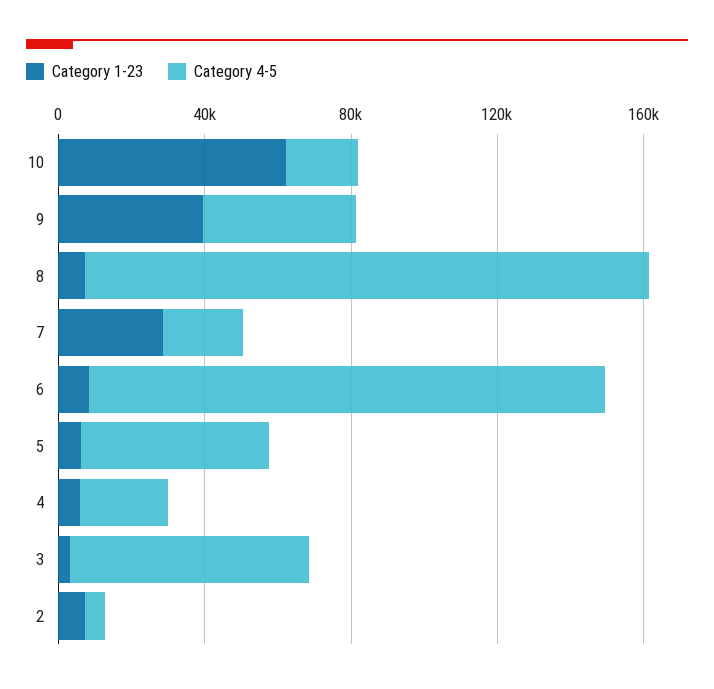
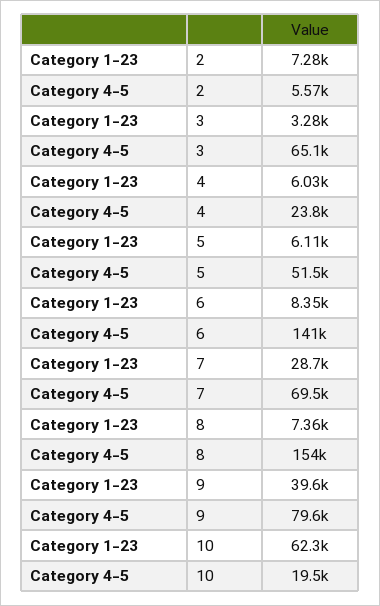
  {
    "Category 1-23": {
      "10": 62300,
      "9": 39600,
      "8": 7360,
      "7": 28700,
      "6": 8350,
      "5": 6110,
      "4": 6030,
      "3": 3280,
      "2": 7280
    },
    "Category 4-5": {
      "10": 19500,
-     "9": 40000,
+     "9": 79600,
      "8": 154000,
-     "7": 20000,
+     "7": 69500,
      "6": 141000,
      "5": 51500,
      "4": 23800,
      "3": 65100,
      "2": 5570
    }
  }

